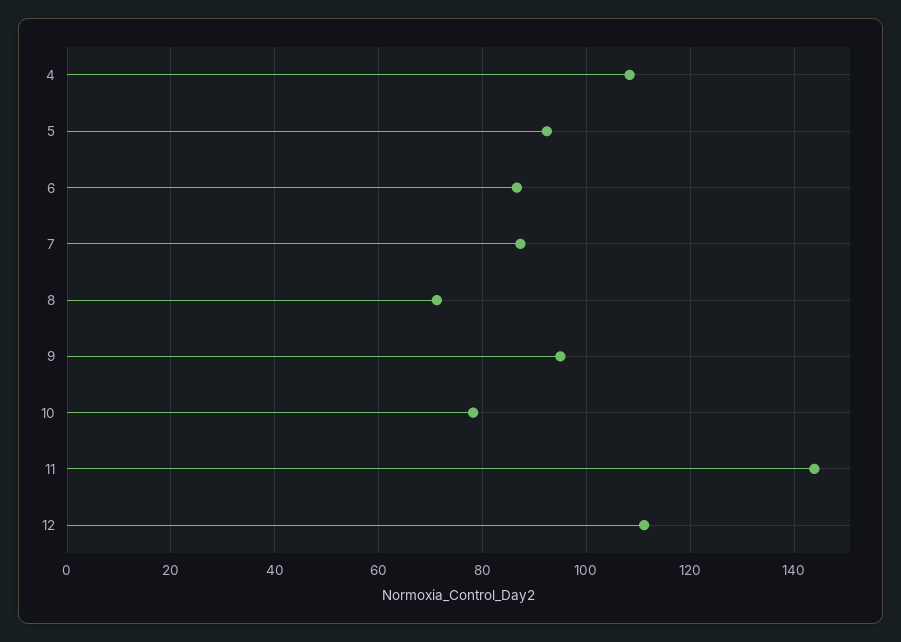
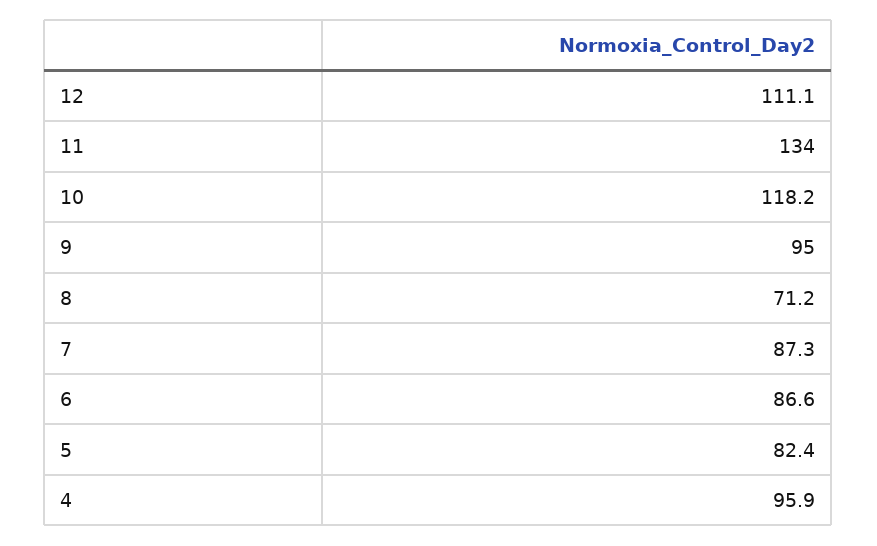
  {
-   "4": 108,
+   "4": 95.9,
-   "5": 92,
+   "5": 82.4,
    "6": 86.6,
    "7": 87.3,
    "8": 71.2,
    "9": 95,
-   "10": 78,
+   "10": 118.2,
-   "11": 144,
+   "11": 134,
    "12": 111.1
  }

